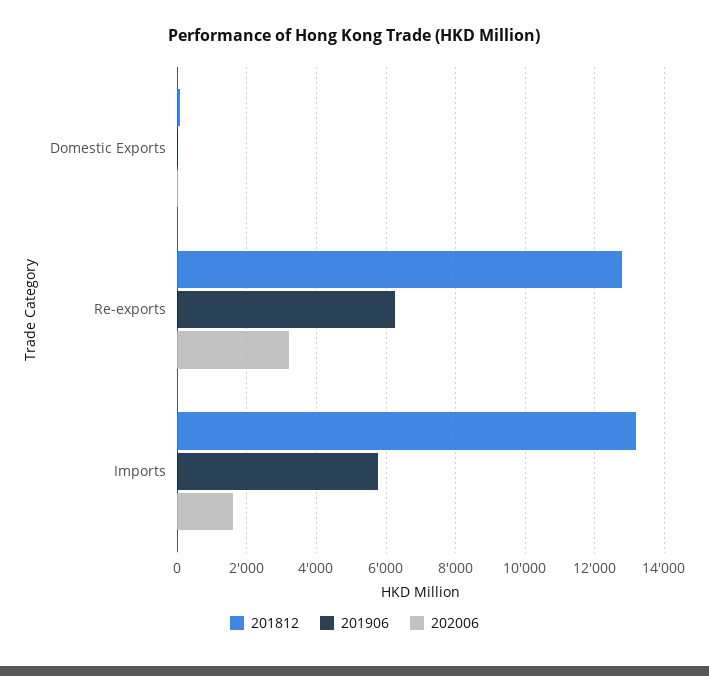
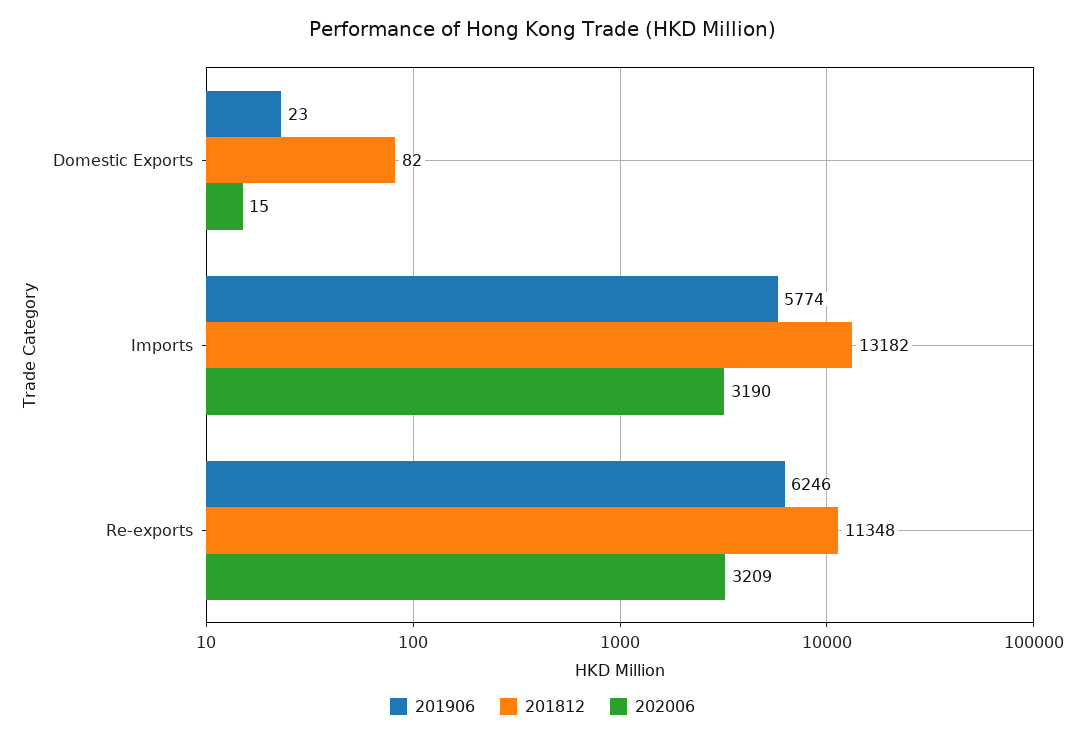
  {
    "201812": {
      "Domestic Exports": 82,
-     "Re-exports": 12800,
+     "Re-exports": 11348,
      "Imports": 13182
    },
    "201906": {
      "Domestic Exports": 23,
      "Re-exports": 6246,
      "Imports": 5774
    },
    "202006": {
      "Domestic Exports": 15,
      "Re-exports": 3209,
-     "Imports": 1600
+     "Imports": 3190
    }
  }

